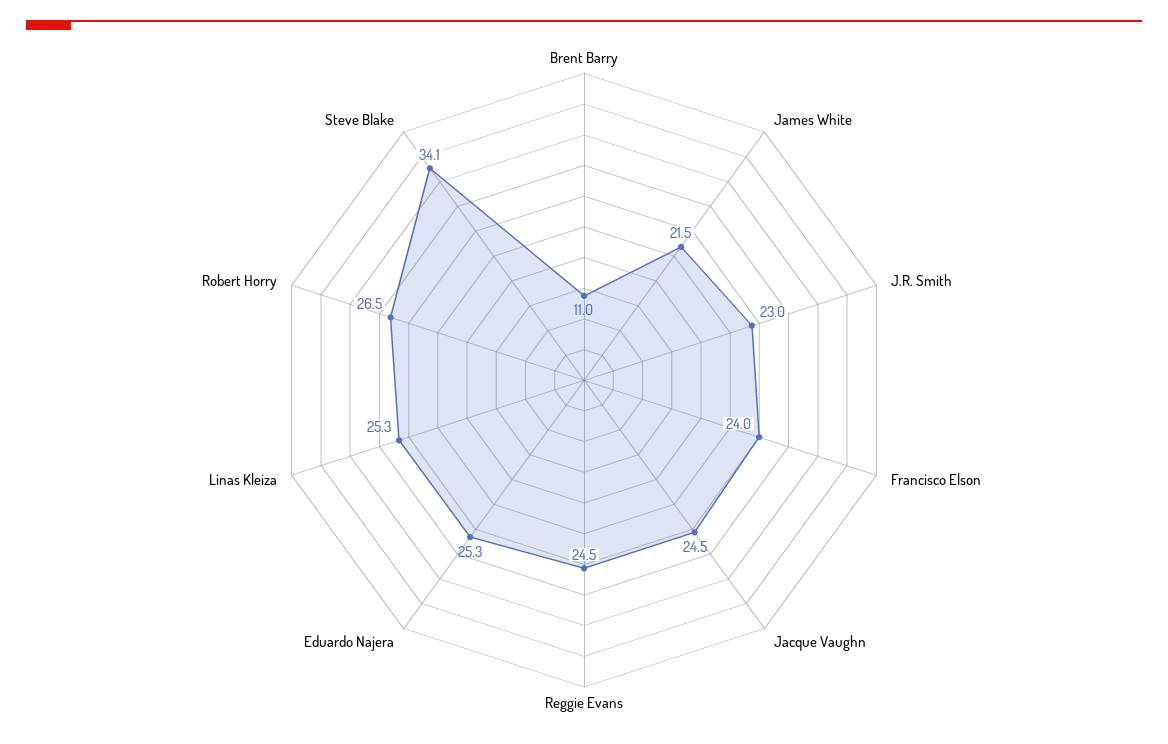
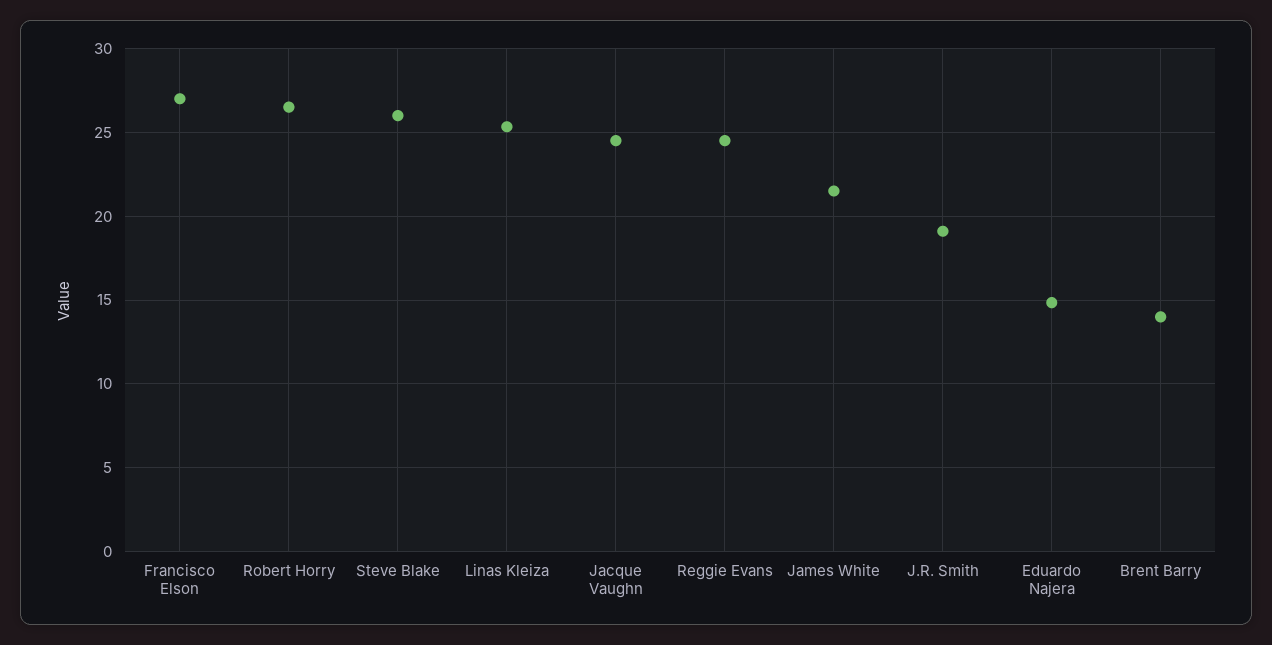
  {
-   "Brent Barry": 11,
+   "Brent Barry": 14,
    "James White": 21.5,
-   "J.R. Smith": 23,
+   "J.R. Smith": 19,
-   "Francisco Elson": 24,
+   "Francisco Elson": 27,
    "Jacque Vaughn": 24.5,
    "Reggie Evans": 24.5,
-   "Eduardo Najera": 25.3,
+   "Eduardo Najera": 15,
    "Linas Kleiza": 25.3,
    "Robert Horry": 26.5,
-   "Steve Blake": 34.1
+   "Steve Blake": 26
  }

